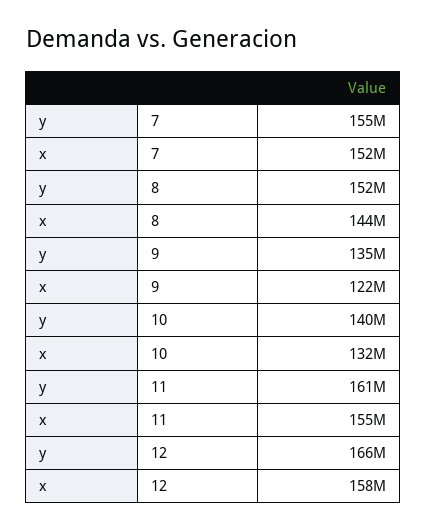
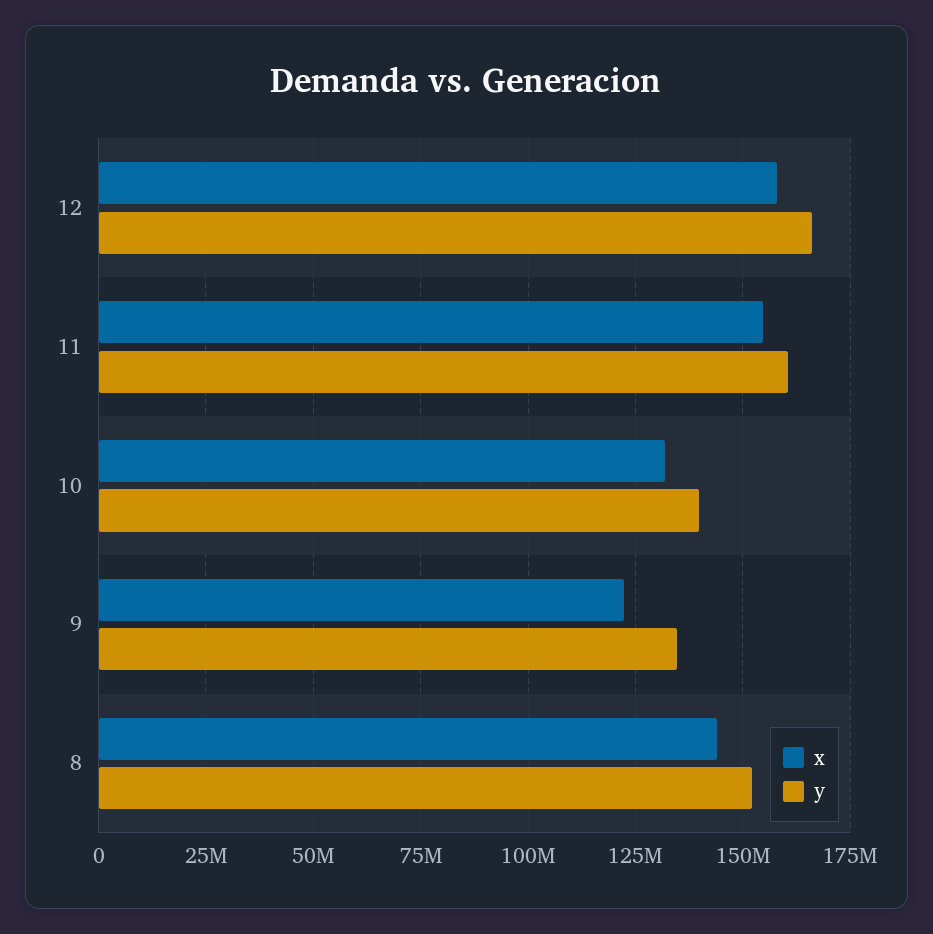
  {
    "y": {
-     "7": 155000000,
      "8": 152000000,
      "9": 135000000,
      "10": 140000000,
      "11": 161000000,
      "12": 166000000
    },
    "x": {
-     "7": 152000000,
      "8": 144000000,
      "9": 122000000,
      "10": 132000000,
      "11": 155000000,
      "12": 158000000
    }
  }

